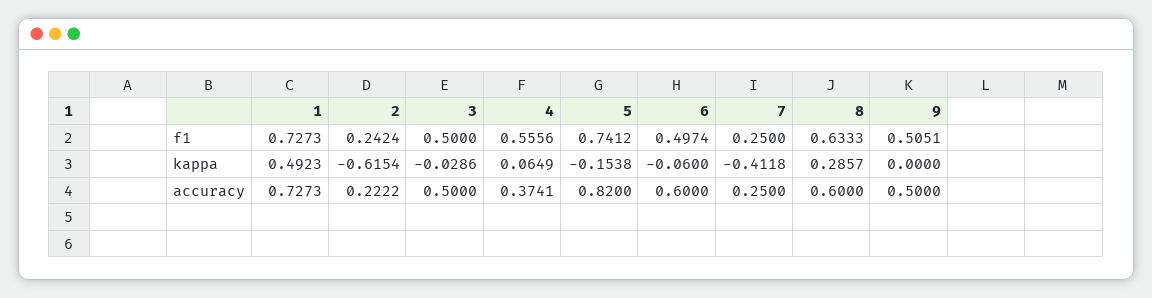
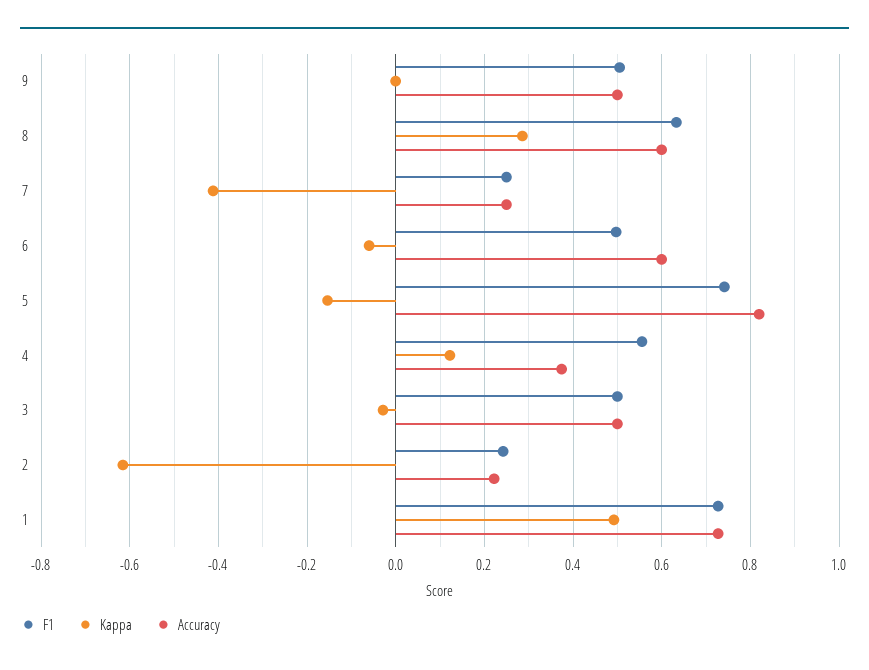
  {
    "f1": {
      "1": 0.7273,
      "2": 0.2424,
      "3": 0.5,
      "4": 0.5556,
      "5": 0.7412,
      "6": 0.4974,
      "7": 0.25,
      "8": 0.6333,
      "9": 0.5051
    },
    "kappa": {
      "1": 0.4923,
      "2": -0.6154,
      "3": -0.0286,
-     "4": 0.0649,
+     "4": 0.12,
      "5": -0.1538,
      "6": -0.06,
      "7": -0.4118,
      "8": 0.2857,
      "9": 0
    },
    "accuracy": {
      "1": 0.7273,
      "2": 0.2222,
      "3": 0.5,
      "4": 0.3741,
      "5": 0.82,
      "6": 0.6,
      "7": 0.25,
      "8": 0.6,
      "9": 0.5
    }
  }

